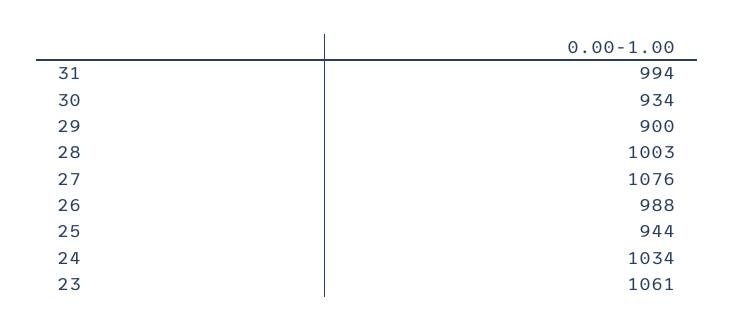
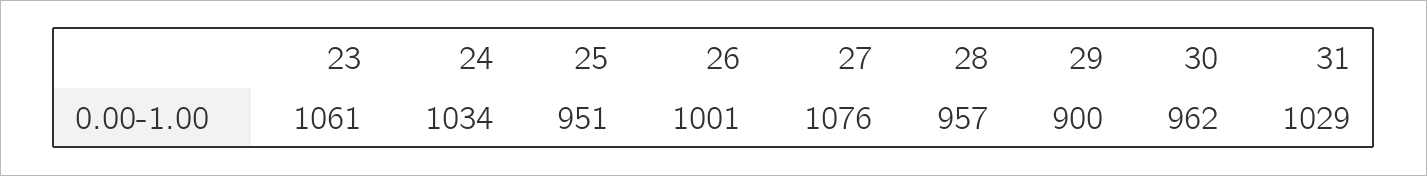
  {
-   "31": 994,
+   "31": 1029,
-   "30": 934,
+   "30": 962,
    "29": 900,
-   "28": 1003,
+   "28": 957,
    "27": 1076,
-   "26": 988,
+   "26": 1001,
-   "25": 944,
+   "25": 951,
    "24": 1034,
    "23": 1061
  }

